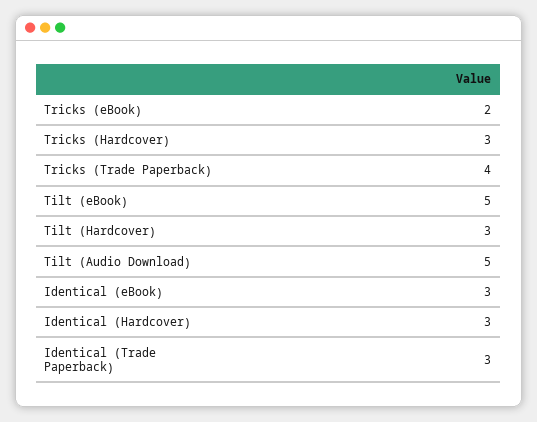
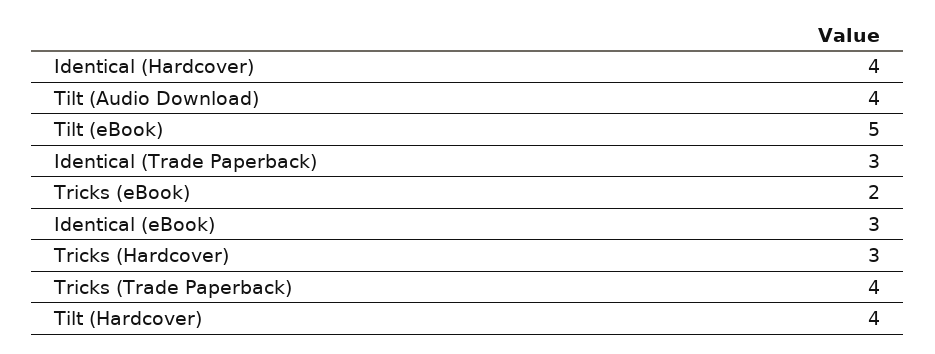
  {
    "Tricks (eBook)": 2,
    "Tricks (Hardcover)": 3,
    "Tricks (Trade Paperback)": 4,
    "Tilt (eBook)": 5,
-   "Tilt (Hardcover)": 3,
+   "Tilt (Hardcover)": 4,
-   "Tilt (Audio Download)": 5,
+   "Tilt (Audio Download)": 4,
    "Identical (eBook)": 3,
-   "Identical (Hardcover)": 3,
+   "Identical (Hardcover)": 4,
    "Identical (Trade Paperback)": 3
  }

